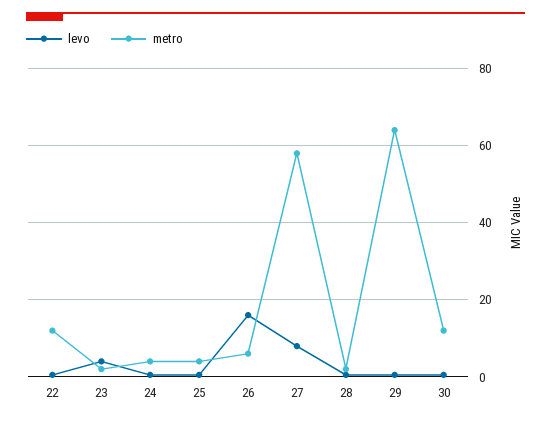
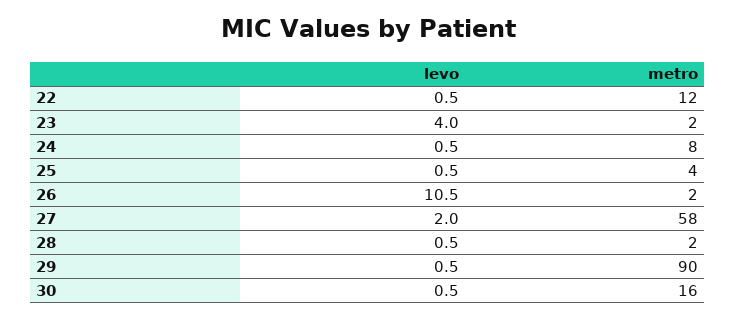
  {
    "levo": {
      "22": 0.5,
      "23": 4,
      "24": 0.5,
      "25": 0.5,
-     "26": 16,
+     "26": 10.5,
-     "27": 8,
+     "27": 2,
      "28": 0.5,
      "29": 0.5,
      "30": 0.5
    },
    "metro": {
      "22": 12,
      "23": 2,
-     "24": 4,
+     "24": 8,
      "25": 4,
-     "26": 6,
+     "26": 2,
      "27": 58,
      "28": 2,
-     "29": 64,
+     "29": 90,
-     "30": 12
+     "30": 16
    }
  }

